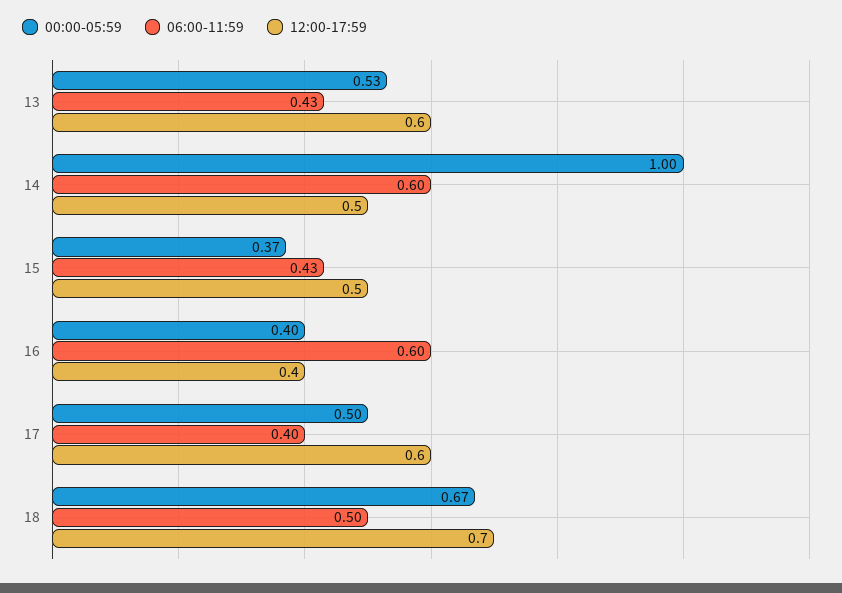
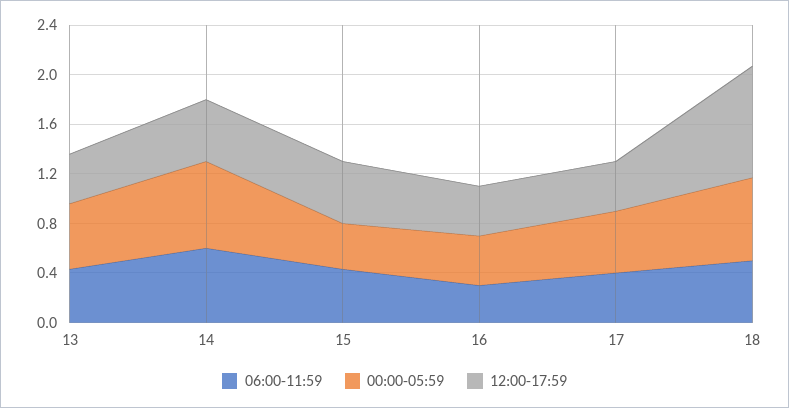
  {
    "00:00-05:59": {
      "13": 0.53,
-     "14": 1,
+     "14": 0.7,
      "15": 0.37,
      "16": 0.4,
      "17": 0.5,
      "18": 0.67
    },
    "06:00-11:59": {
      "13": 0.43,
      "14": 0.6,
      "15": 0.43,
-     "16": 0.6,
+     "16": 0.3,
      "17": 0.4,
      "18": 0.5
    },
    "12:00-17:59": {
-     "13": 0.6,
+     "13": 0.4,
      "14": 0.5,
      "15": 0.5,
      "16": 0.4,
-     "17": 0.6,
+     "17": 0.4,
-     "18": 0.7
+     "18": 0.9
    }
  }

